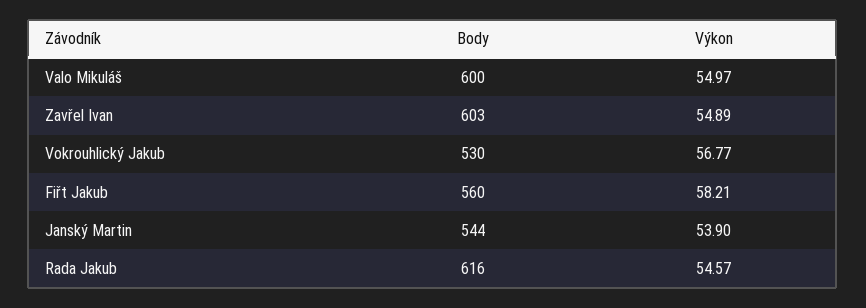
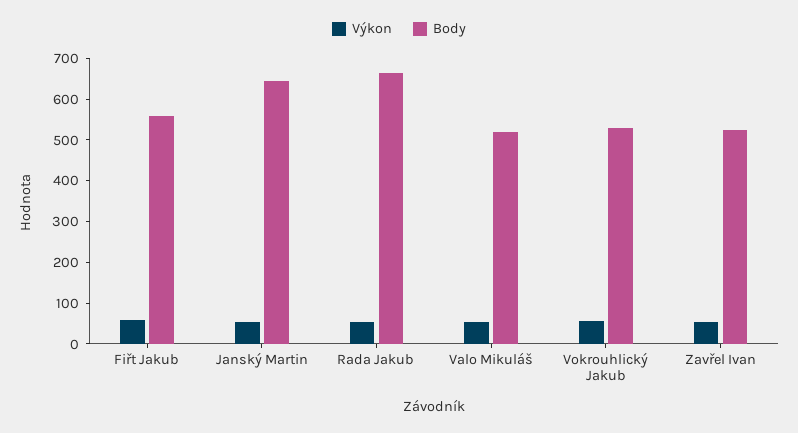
  {
    "Body": {
-     "Valo Mikuláš": 600,
+     "Valo Mikuláš": 520,
-     "Zavřel Ivan": 603,
+     "Zavřel Ivan": 520,
      "Vokrouhlický Jakub": 530,
      "Fiřt Jakub": 560,
-     "Janský Martin": 544,
+     "Janský Martin": 640,
-     "Rada Jakub": 616
+     "Rada Jakub": 660
    },
    "Výkon": {
      "Valo Mikuláš": 54.97,
      "Zavřel Ivan": 54.89,
      "Vokrouhlický Jakub": 56.77,
      "Fiřt Jakub": 58.21,
      "Janský Martin": 53.9,
      "Rada Jakub": 54.57
    }
  }

